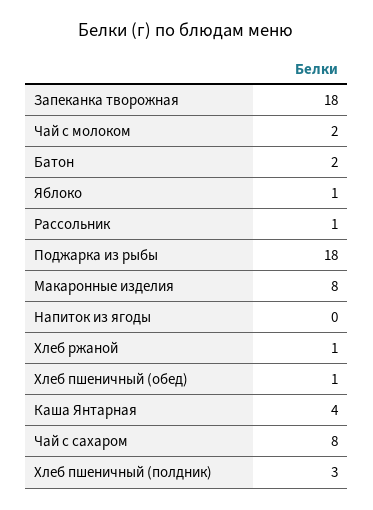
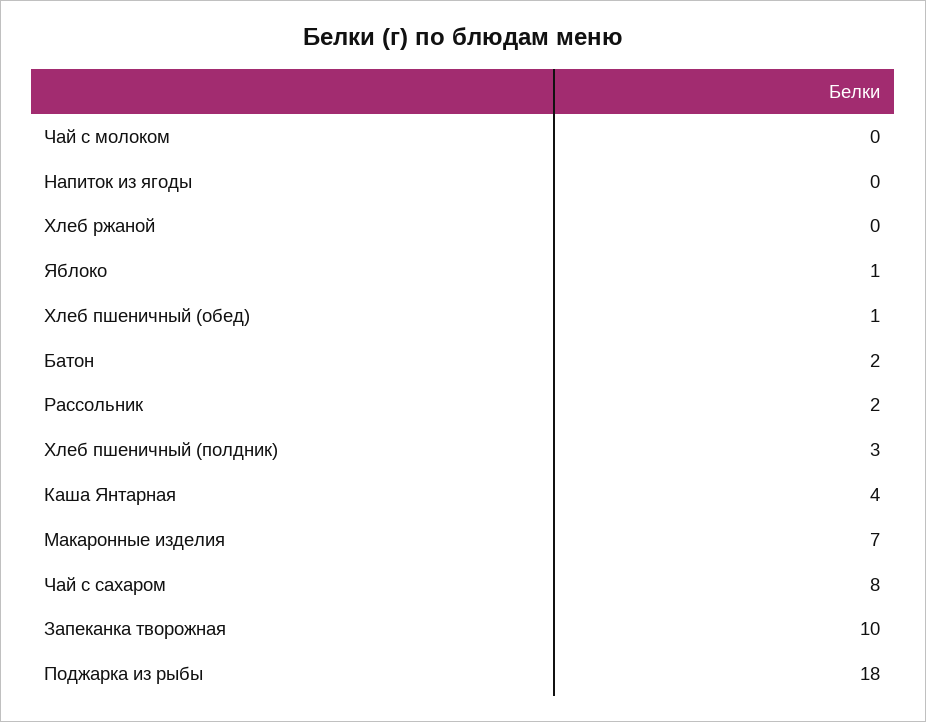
  {
-   "Запеканка творожная": 18,
+   "Запеканка творожная": 10,
-   "Чай с молоком": 2,
+   "Чай с молоком": 0,
    "Батон": 2,
    "Яблоко": 1,
-   "Рассольник": 1,
+   "Рассольник": 2,
    "Поджарка из рыбы": 18,
-   "Макаронные изделия": 8,
+   "Макаронные изделия": 7,
    "Напиток из ягоды": 0,
-   "Хлеб ржаной": 1,
+   "Хлеб ржаной": 0,
    "Хлеб пшеничный (обед)": 1,
    "Каша Янтарная": 4,
    "Чай с сахаром": 8,
    "Хлеб пшеничный (полдник)": 3
  }

